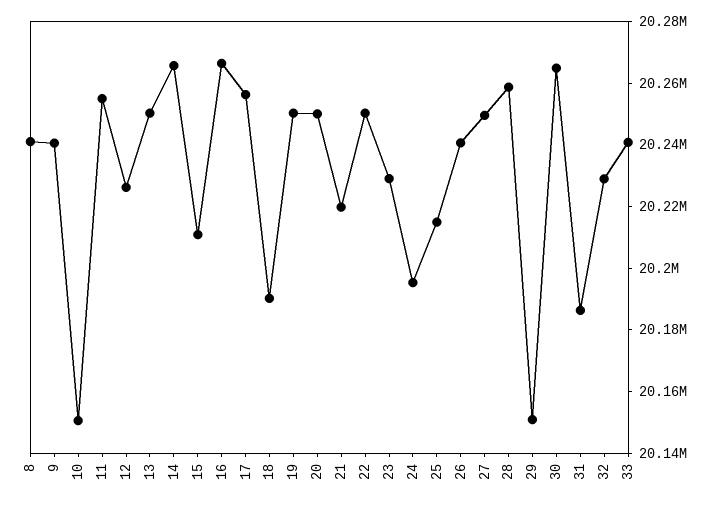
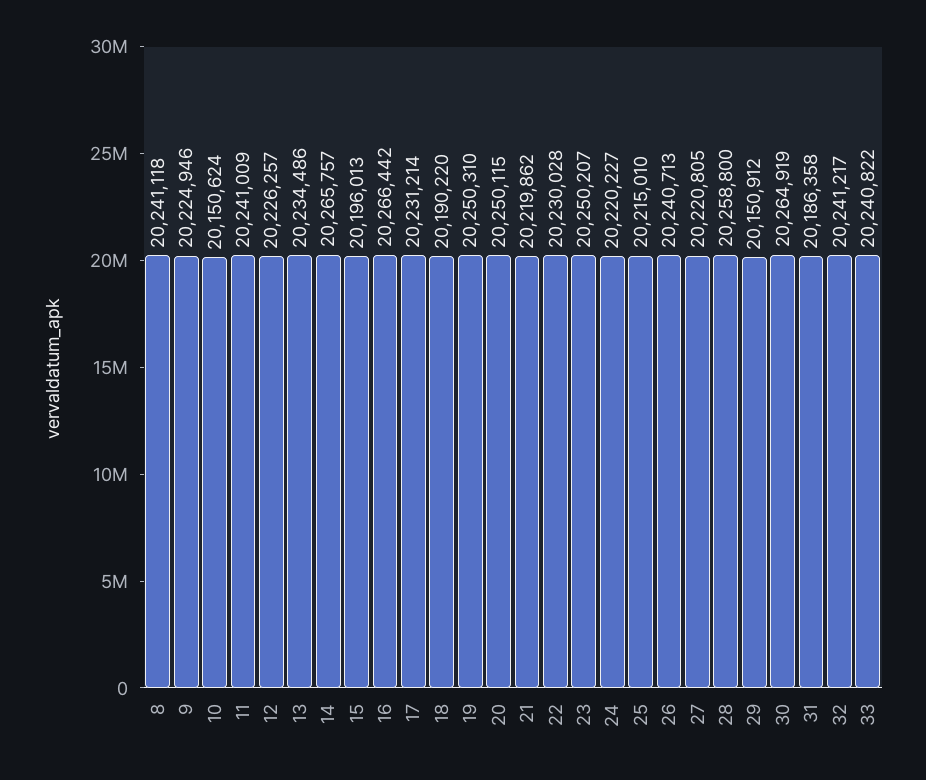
  {
    "8": 20241118,
-   "9": 20240000,
+   "9": 20224946,
    "10": 20150624,
-   "11": 20255000,
+   "11": 20241009,
    "12": 20226257,
-   "13": 20250000,
+   "13": 20234486,
    "14": 20265757,
-   "15": 20210000,
+   "15": 20196013,
    "16": 20266442,
-   "17": 20255000,
+   "17": 20231214,
    "18": 20190220,
    "19": 20250310,
    "20": 20250115,
    "21": 20219862,
-   "22": 20250000,
+   "22": 20230028,
-   "23": 20230000,
+   "23": 20250207,
-   "24": 20195000,
+   "24": 20220227,
    "25": 20215010,
    "26": 20240713,
-   "27": 20250000,
+   "27": 20220805,
    "28": 20258800,
    "29": 20150912,
    "30": 20264919,
    "31": 20186358,
-   "32": 20230000,
+   "32": 20241217,
    "33": 20240822
  }

